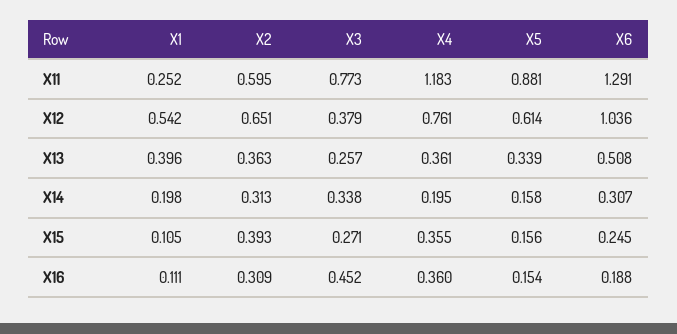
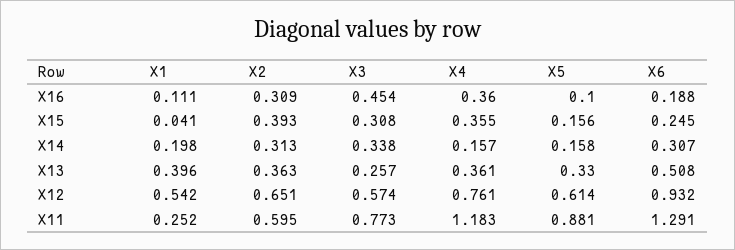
  {
    "X1": {
      "X11": 0.252,
      "X12": 0.542,
      "X13": 0.396,
      "X14": 0.198,
-     "X15": 0.105,
+     "X15": 0.041,
      "X16": 0.111
    },
    "X2": {
      "X11": 0.595,
      "X12": 0.651,
      "X13": 0.363,
      "X14": 0.313,
      "X15": 0.393,
      "X16": 0.309
    },
    "X3": {
      "X11": 0.773,
-     "X12": 0.379,
+     "X12": 0.574,
      "X13": 0.257,
      "X14": 0.338,
-     "X15": 0.271,
+     "X15": 0.308,
-     "X16": 0.452
+     "X16": 0.454
    },
    "X4": {
      "X11": 1.183,
      "X12": 0.761,
      "X13": 0.361,
-     "X14": 0.195,
+     "X14": 0.157,
      "X15": 0.355,
      "X16": 0.36
    },
    "X5": {
      "X11": 0.881,
      "X12": 0.614,
-     "X13": 0.339,
+     "X13": 0.33,
      "X14": 0.158,
      "X15": 0.156,
-     "X16": 0.154
+     "X16": 0.1
    },
    "X6": {
      "X11": 1.291,
-     "X12": 1.036,
+     "X12": 0.932,
      "X13": 0.508,
      "X14": 0.307,
      "X15": 0.245,
      "X16": 0.188
    }
  }

